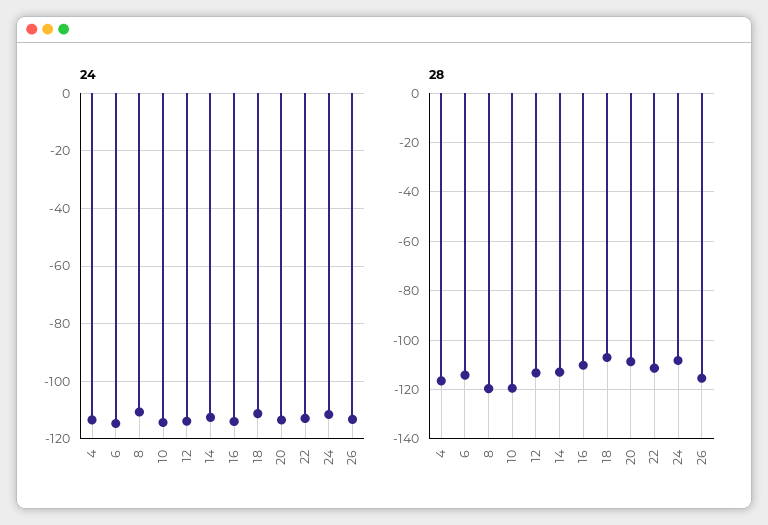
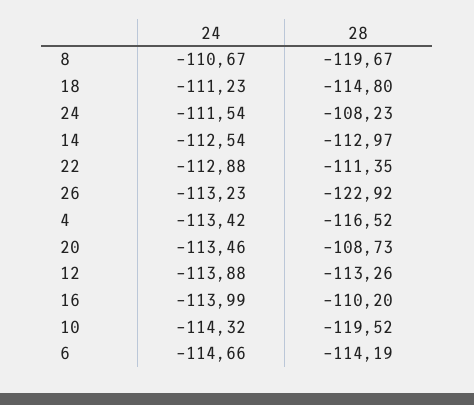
  {
    "24": {
      "4": -113.42,
      "6": -114.66,
      "8": -110.67,
      "10": -114.32,
      "12": -113.88,
      "14": -112.54,
      "16": -113.99,
      "18": -111.23,
      "20": -113.46,
      "22": -112.88,
      "24": -111.54,
      "26": -113.23
    },
    "28": {
      "4": -116.52,
      "6": -114.19,
      "8": -119.67,
      "10": -119.52,
      "12": -113.26,
      "14": -112.97,
      "16": -110.2,
-     "18": -107.5,
+     "18": -114.8,
      "20": -108.73,
      "22": -111.35,
      "24": -108.23,
-     "26": -115
+     "26": -122.92
    }
  }

